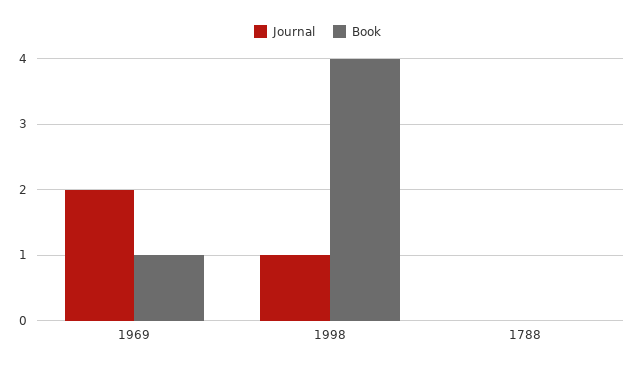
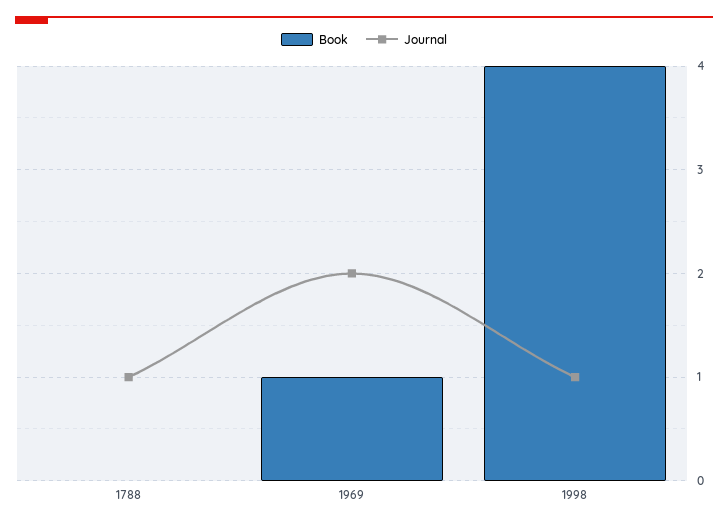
  {
    "Journal": {
      "1969": 2,
      "1998": 1,
-     "1788": 0
+     "1788": 1
    },
    "Book": {
      "1969": 1,
      "1998": 4,
      "1788": 0
    }
  }

